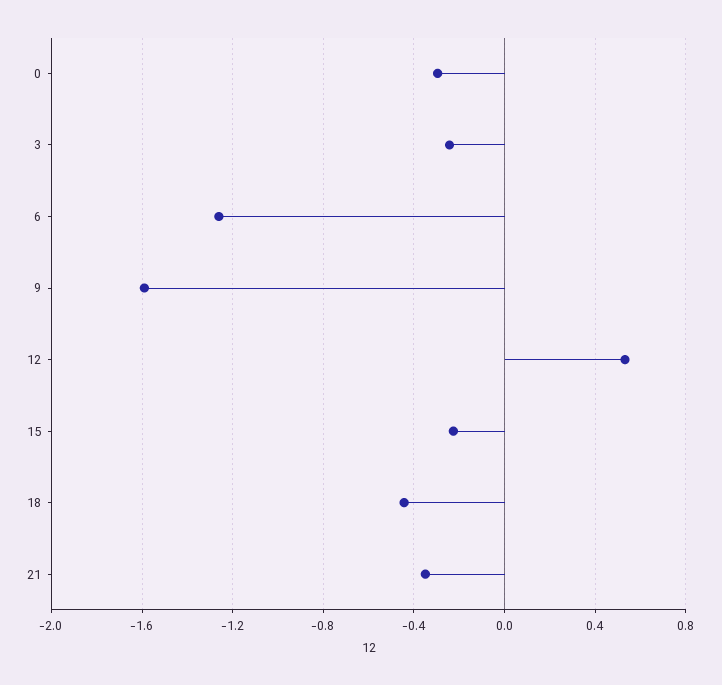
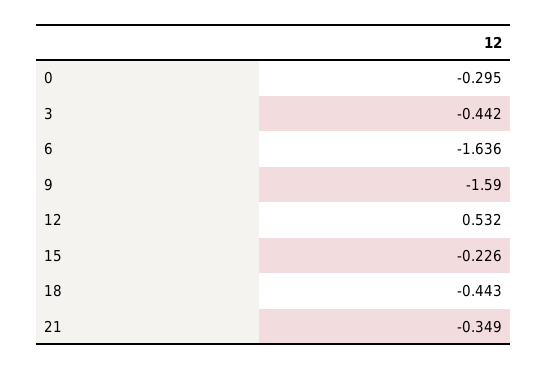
  {
    "0": -0.295,
-   "3": -0.25,
+   "3": -0.442,
-   "6": -1.25,
+   "6": -1.636,
    "9": -1.59,
    "12": 0.532,
    "15": -0.226,
    "18": -0.443,
    "21": -0.349
  }

